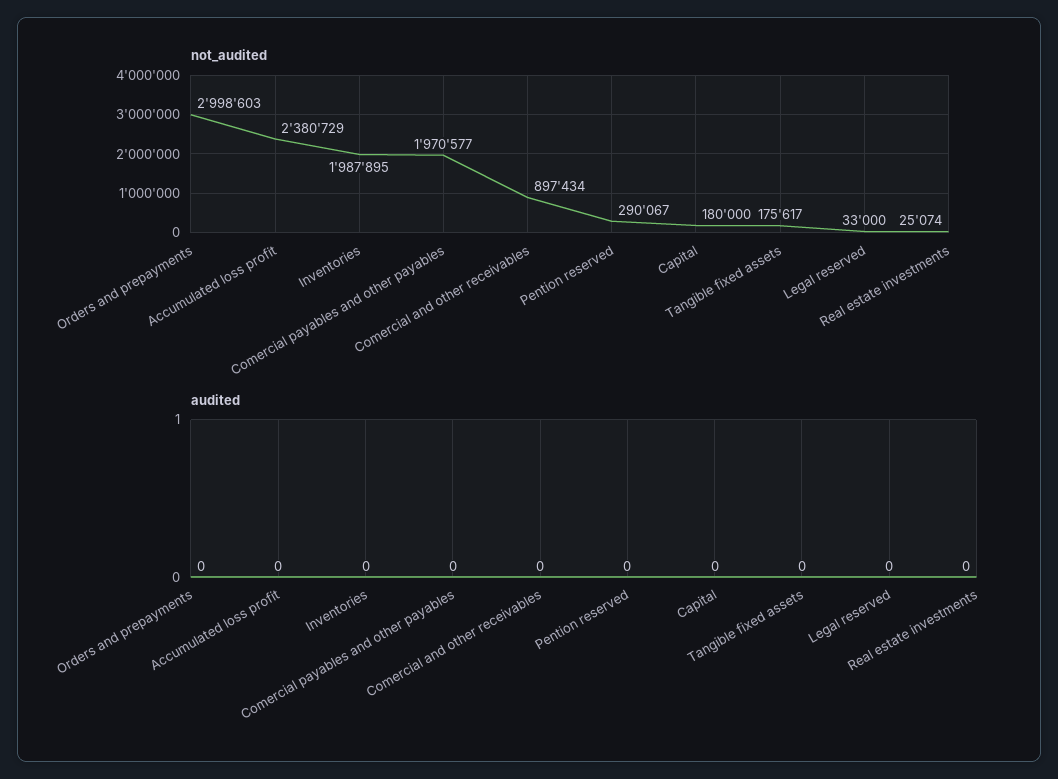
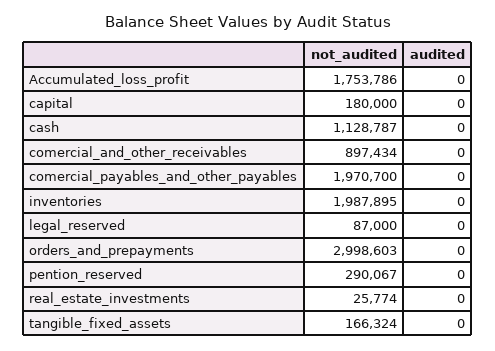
  {
    "not_audited": {
      "Orders and prepayments": 2998603,
-     "Accumulated loss profit": 2380729,
+     "Accumulated loss profit": 1753786,
      "Inventories": 1987895,
-     "Comercial payables and other payables": 1970577,
+     "Comercial payables and other payables": 1970700,
      "Comercial and other receivables": 897434,
      "Pention reserved": 290067,
      "Capital": 180000,
-     "Tangible fixed assets": 175617,
+     "Tangible fixed assets": 166324,
-     "Legal reserved": 33000,
+     "Legal reserved": 87000,
-     "Real estate investments": 25074
+     "Real estate investments": 25774,
+     "cash": 1128787
    },
    "audited": {
      "Orders and prepayments": 0,
      "Accumulated loss profit": 0,
      "Inventories": 0,
      "Comercial payables and other payables": 0,
      "Comercial and other receivables": 0,
      "Pention reserved": 0,
      "Capital": 0,
      "Tangible fixed assets": 0,
      "Legal reserved": 0,
-     "Real estate investments": 0
+     "Real estate investments": 0,
+     "cash": 0
    }
  }

